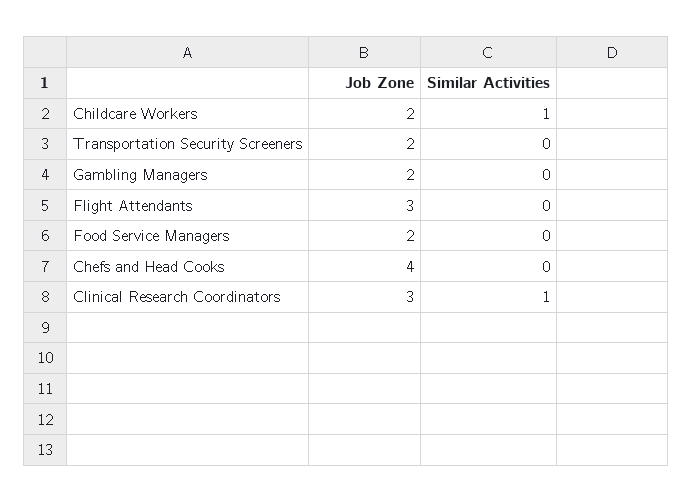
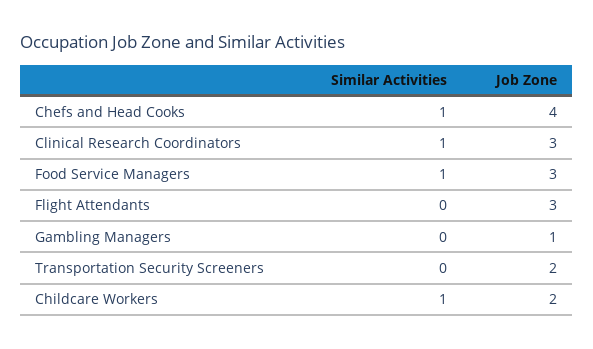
  {
    "Job Zone": {
      "Childcare Workers": 2,
      "Transportation Security Screeners": 2,
-     "Gambling Managers": 2,
+     "Gambling Managers": 1,
      "Flight Attendants": 3,
-     "Food Service Managers": 2,
+     "Food Service Managers": 3,
      "Chefs and Head Cooks": 4,
      "Clinical Research Coordinators": 3
    },
    "Similar Activities": {
      "Childcare Workers": 1,
      "Transportation Security Screeners": 0,
      "Gambling Managers": 0,
      "Flight Attendants": 0,
-     "Food Service Managers": 0,
+     "Food Service Managers": 1,
-     "Chefs and Head Cooks": 0,
+     "Chefs and Head Cooks": 1,
      "Clinical Research Coordinators": 1
    }
  }

